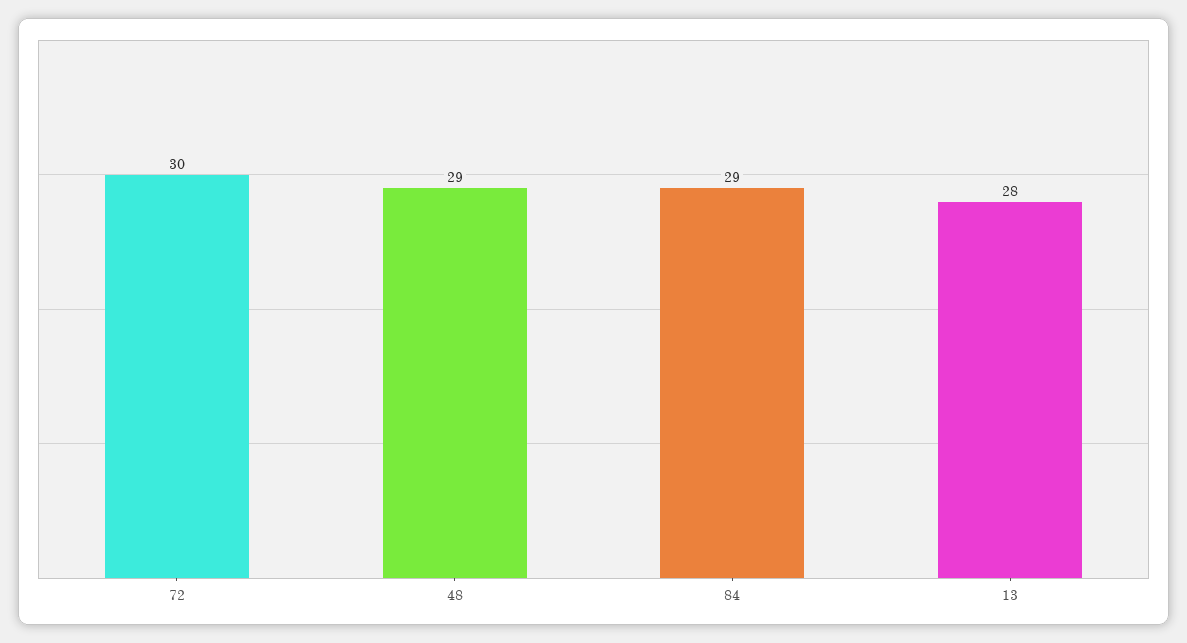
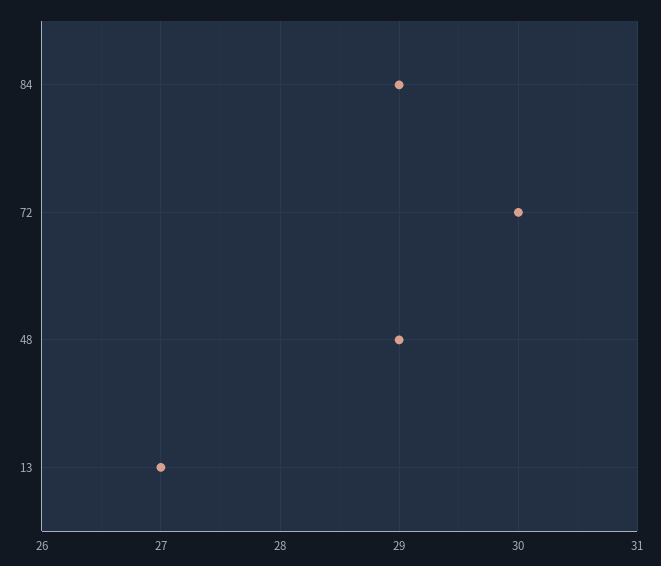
  {
    "72": 30,
    "48": 29,
    "84": 29,
-   "13": 28
+   "13": 27
  }

